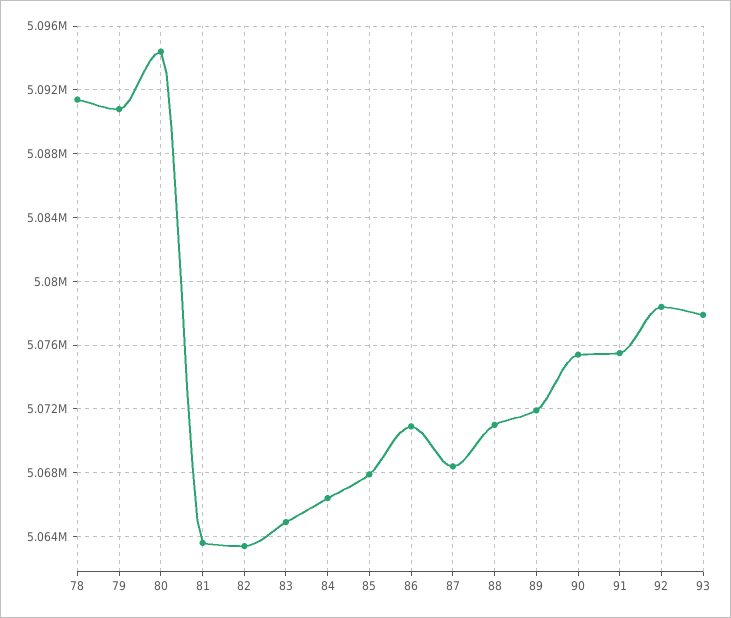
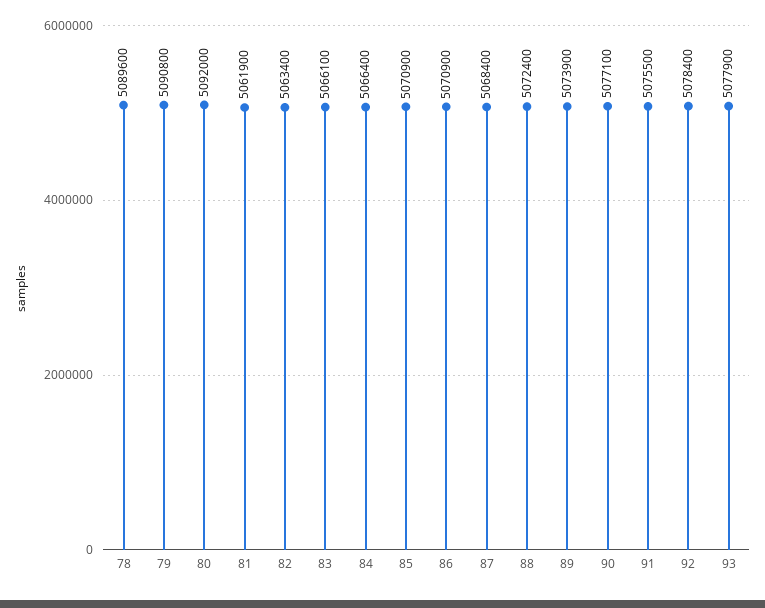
  {
-   "78": 5091500,
+   "78": 5089600,
    "79": 5090800,
-   "80": 5094500,
+   "80": 5092000,
-   "81": 5063500,
+   "81": 5061900,
    "82": 5063400,
-   "83": 5065000,
+   "83": 5066100,
    "84": 5066400,
-   "85": 5068000,
+   "85": 5070900,
    "86": 5070900,
    "87": 5068400,
-   "88": 5071000,
+   "88": 5072400,
-   "89": 5072000,
+   "89": 5073900,
-   "90": 5075500,
+   "90": 5077100,
    "91": 5075500,
    "92": 5078400,
    "93": 5077900
  }

